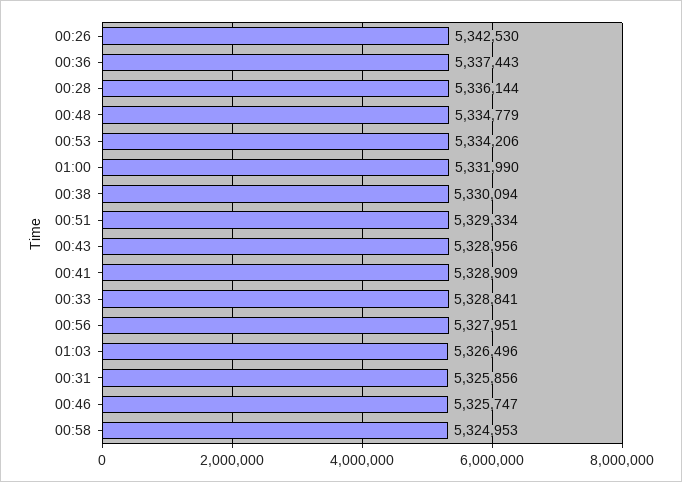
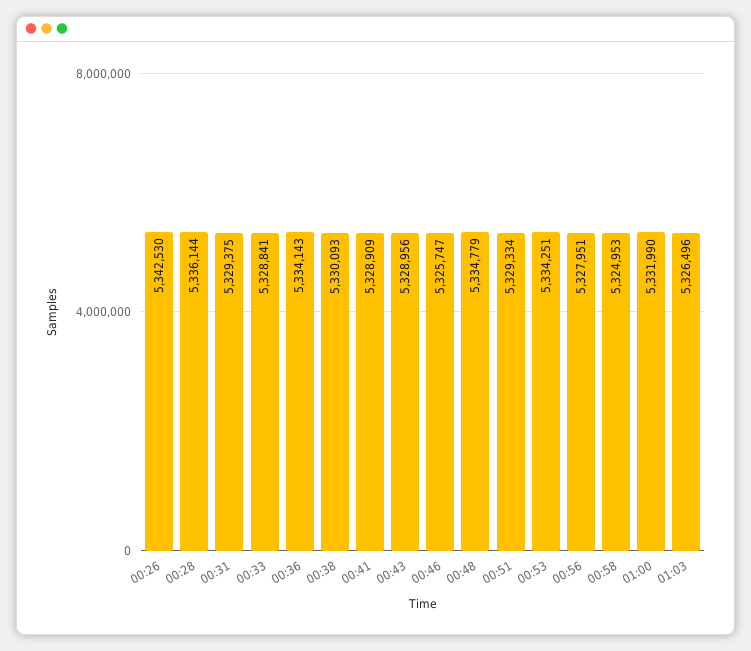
  {
    "00:26": 5342530,
-   "00:36": 5337443,
+   "00:36": 5334143,
    "00:28": 5336144,
    "00:48": 5334779,
-   "00:53": 5334206,
+   "00:53": 5334251,
    "01:00": 5331990,
-   "00:38": 5330094,
+   "00:38": 5330093,
    "00:51": 5329334,
    "00:43": 5328956,
    "00:41": 5328909,
    "00:33": 5328841,
    "00:56": 5327951,
    "01:03": 5326496,
-   "00:31": 5325856,
+   "00:31": 5329375,
    "00:46": 5325747,
    "00:58": 5324953
  }

